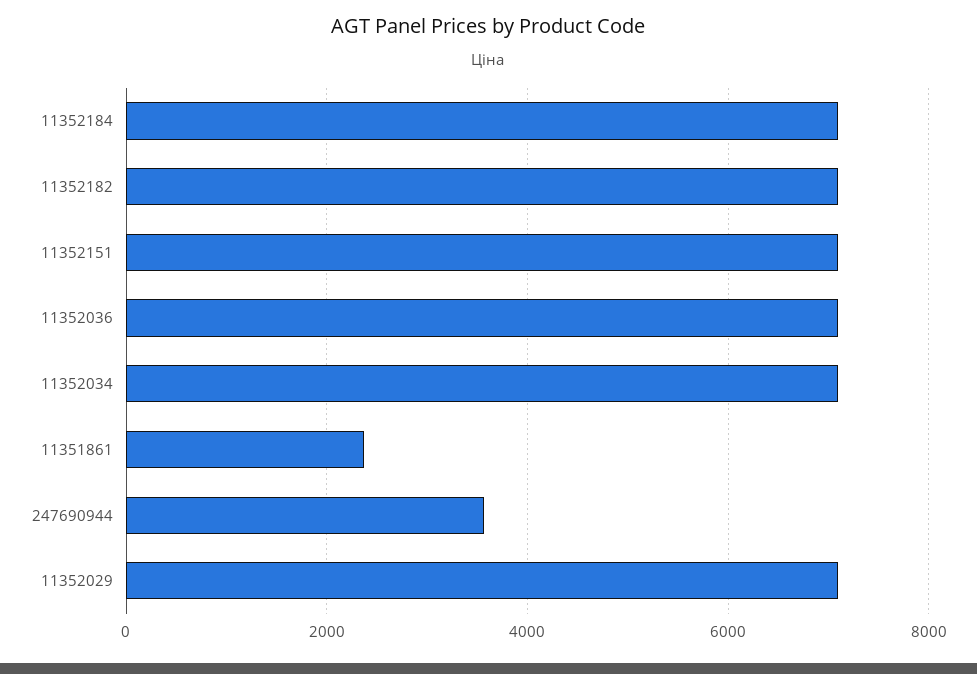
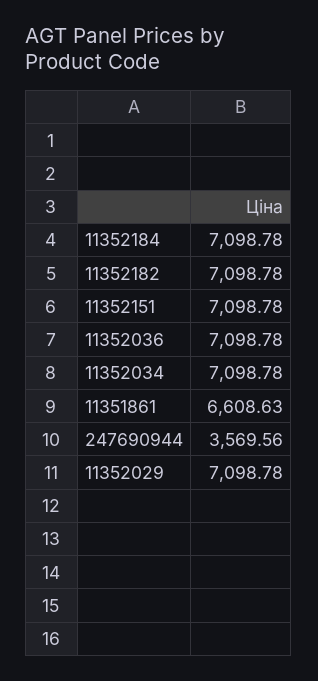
  {
    "11352184": 7098.78,
    "11352182": 7098.78,
    "11352151": 7098.78,
    "11352036": 7098.78,
    "11352034": 7098.78,
-   "11351861": 2400,
+   "11351861": 6608.63,
    "247690944": 3569.56,
    "11352029": 7098.78
  }

